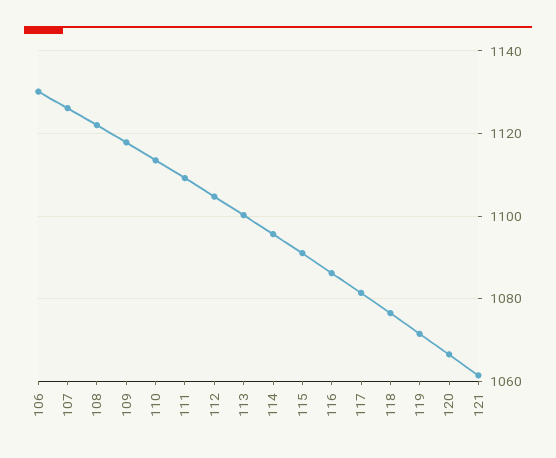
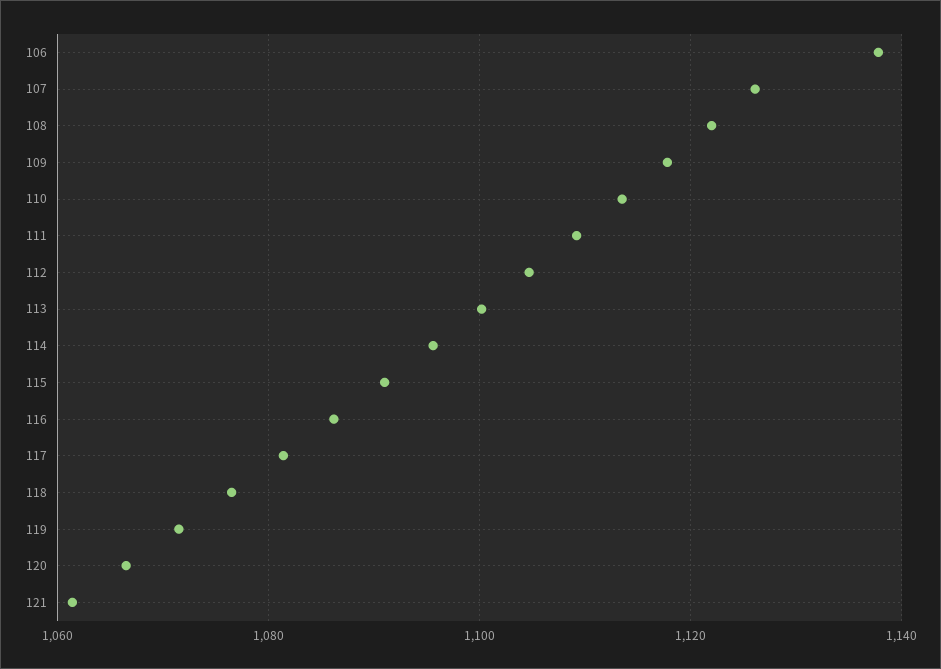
  {
-   "106": 1130,
+   "106": 1138,
    "107": 1126,
    "108": 1122,
    "109": 1118,
    "110": 1114,
    "111": 1110,
    "112": 1104,
    "113": 1100,
    "114": 1096,
    "115": 1092,
    "116": 1086,
    "117": 1082,
    "118": 1076,
    "119": 1072,
    "120": 1066,
    "121": 1062
  }

